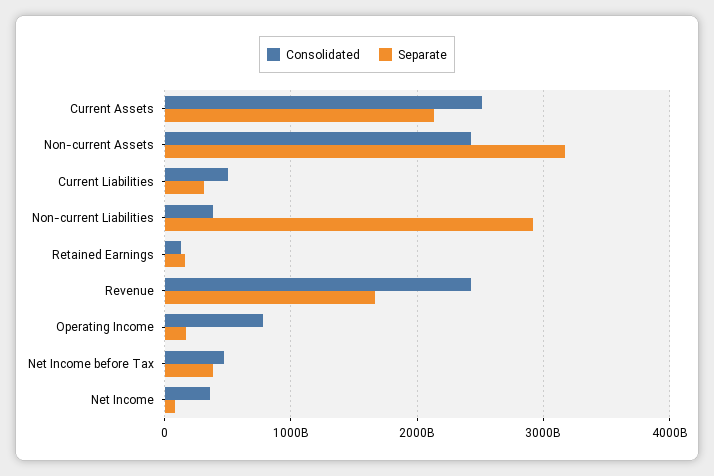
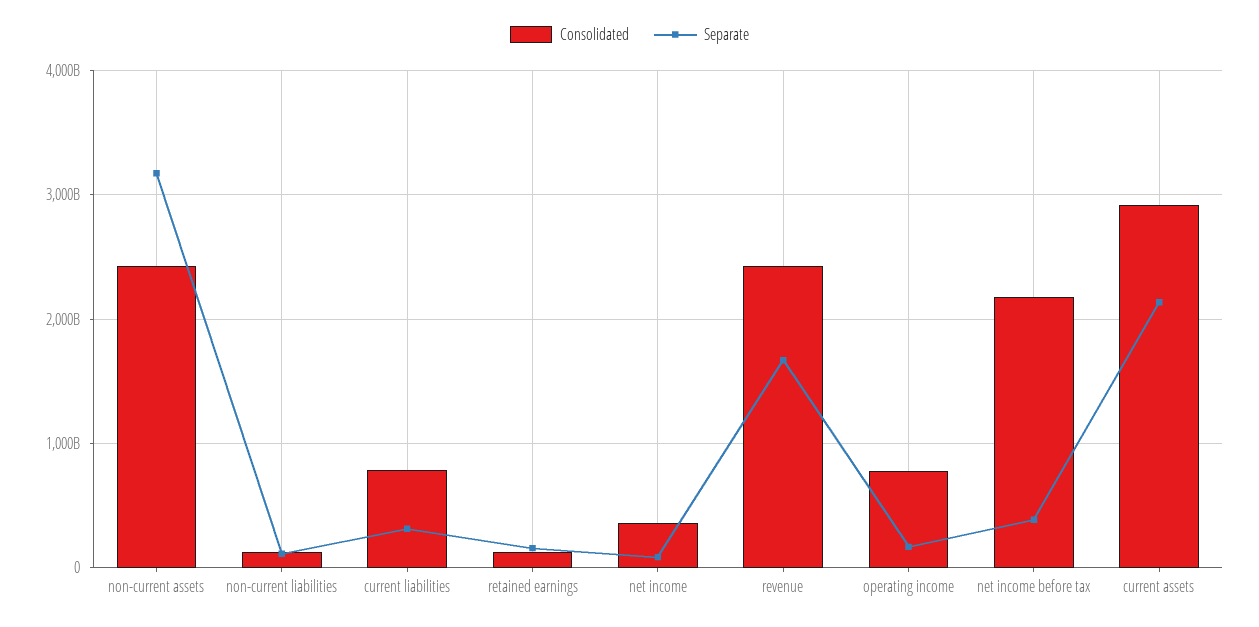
  {
    "Consolidated": {
-     "Current Assets": 2500000000000,
+     "Current Assets": 2900000000000,
      "Non-current Assets": 2400000000000,
-     "Current Liabilities": 500000000000,
+     "Current Liabilities": 800000000000,
-     "Non-current Liabilities": 400000000000,
+     "Non-current Liabilities": 100000000000,
      "Retained Earnings": 100000000000,
      "Revenue": 2400000000000,
      "Operating Income": 800000000000,
-     "Net Income before Tax": 500000000000,
+     "Net Income before Tax": 2200000000000,
      "Net Income": 400000000000
    },
    "Separate": {
      "Current Assets": 2100000000000,
      "Non-current Assets": 3200000000000,
      "Current Liabilities": 300000000000,
-     "Non-current Liabilities": 2900000000000,
+     "Non-current Liabilities": 100000000000,
      "Retained Earnings": 200000000000,
      "Revenue": 1700000000000,
      "Operating Income": 200000000000,
      "Net Income before Tax": 400000000000,
      "Net Income": 100000000000
    }
  }

